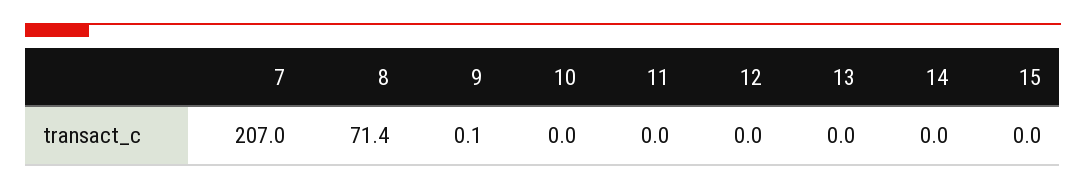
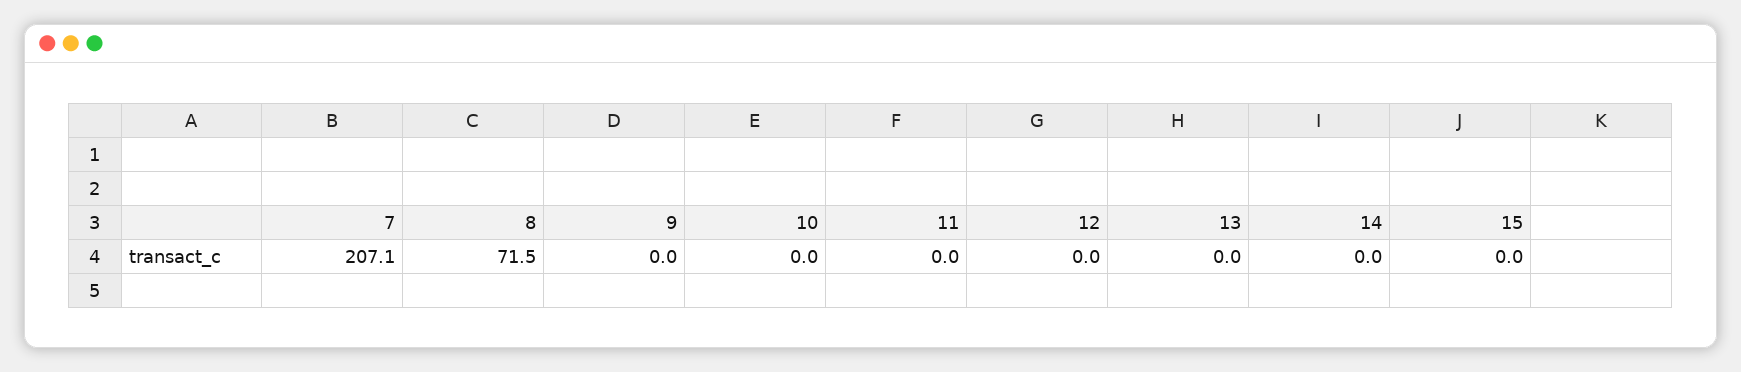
  {
-   "7": 207,
+   "7": 207.1,
-   "8": 71.4,
+   "8": 71.5,
-   "9": 0.1,
+   "9": 0,
    "10": 0,
    "11": 0,
    "12": 0,
    "13": 0,
    "14": 0,
    "15": 0
  }

